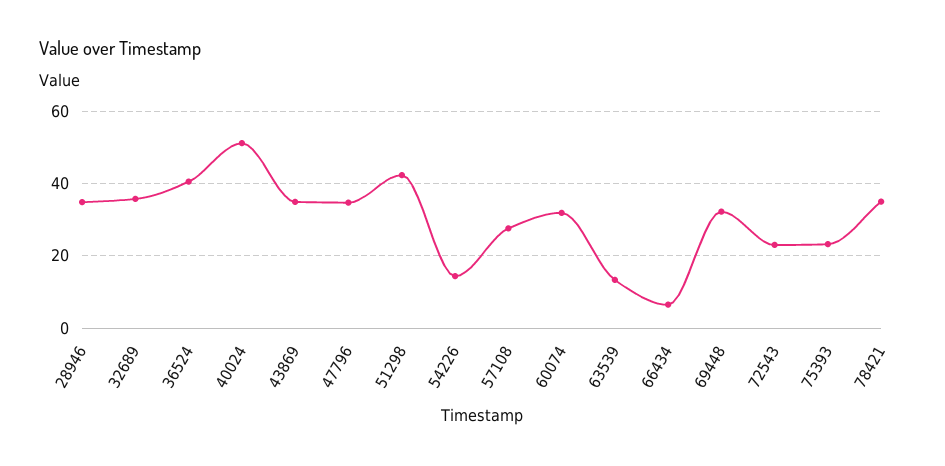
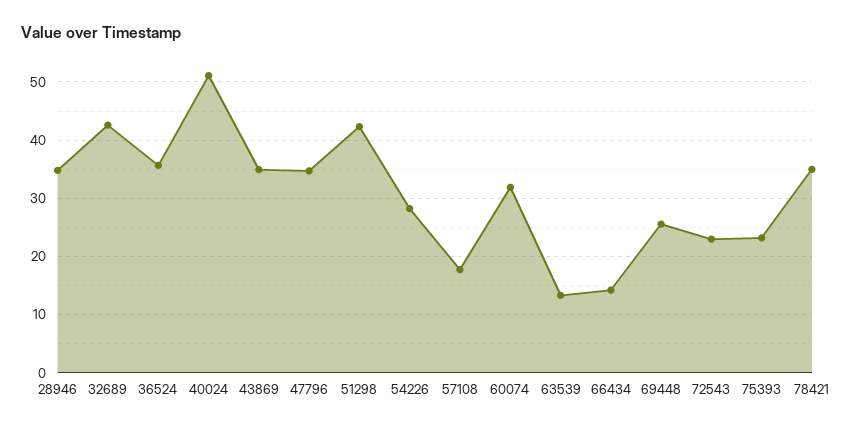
  {
    "28946": 34,
-   "32689": 36,
+   "32689": 42,
-   "36524": 40,
+   "36524": 36,
    "40024": 52,
    "43869": 34,
    "47796": 34,
    "51298": 42,
-   "54226": 14,
+   "54226": 28,
-   "57108": 28,
+   "57108": 18,
    "60074": 32,
    "63539": 14,
-   "66434": 6,
+   "66434": 14,
-   "69448": 32,
+   "69448": 26,
    "72543": 22,
    "75393": 24,
    "78421": 34
  }

